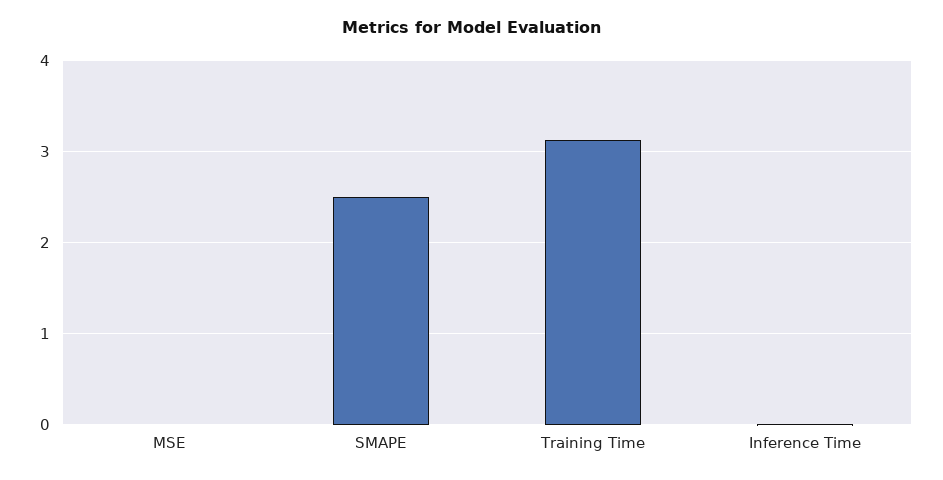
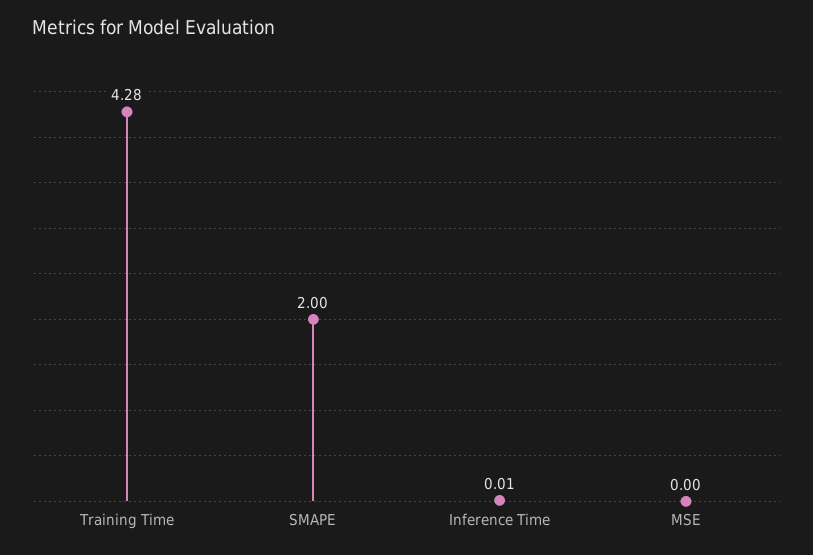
  {
    "MSE": 0,
-   "SMAPE": 2.5,
+   "SMAPE": 2,
-   "Training Time": 3.1,
+   "Training Time": 4.28,
    "Inference Time": 0.01
  }

